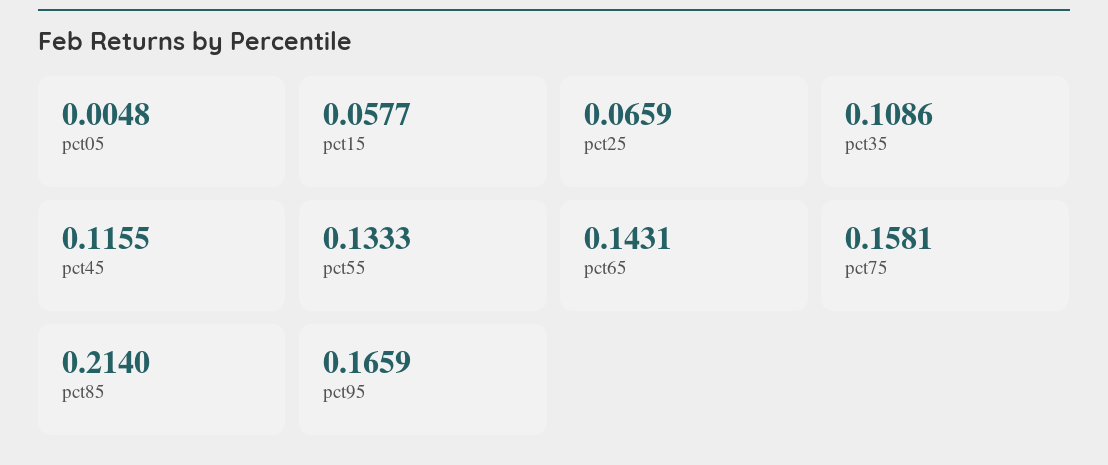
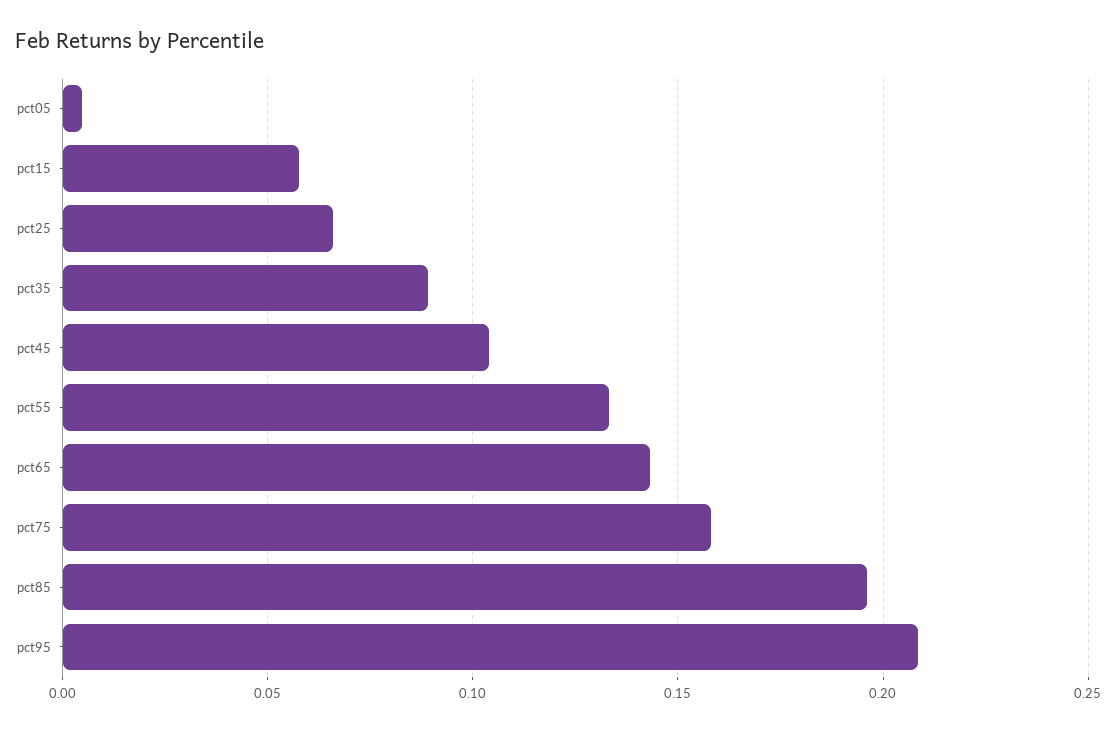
  {
    "pct05": 0.0048,
    "pct15": 0.0577,
    "pct25": 0.0659,
-   "pct35": 0.1086,
+   "pct35": 0.09,
-   "pct45": 0.1155,
+   "pct45": 0.105,
    "pct55": 0.1333,
    "pct65": 0.1431,
    "pct75": 0.1581,
-   "pct85": 0.214,
+   "pct85": 0.195,
-   "pct95": 0.1659
+   "pct95": 0.21
  }

